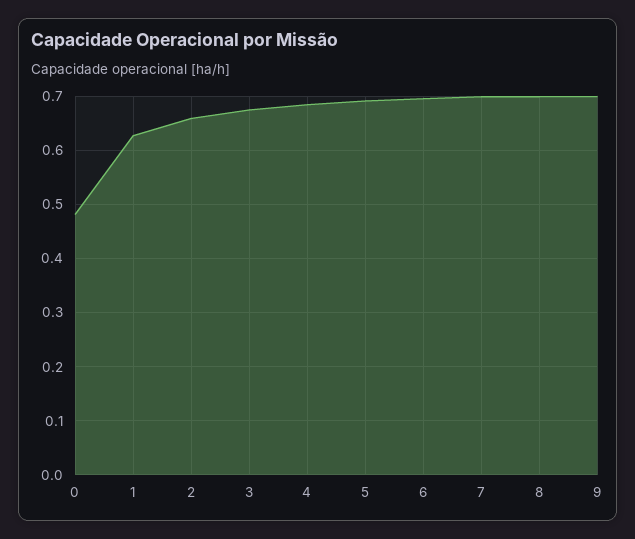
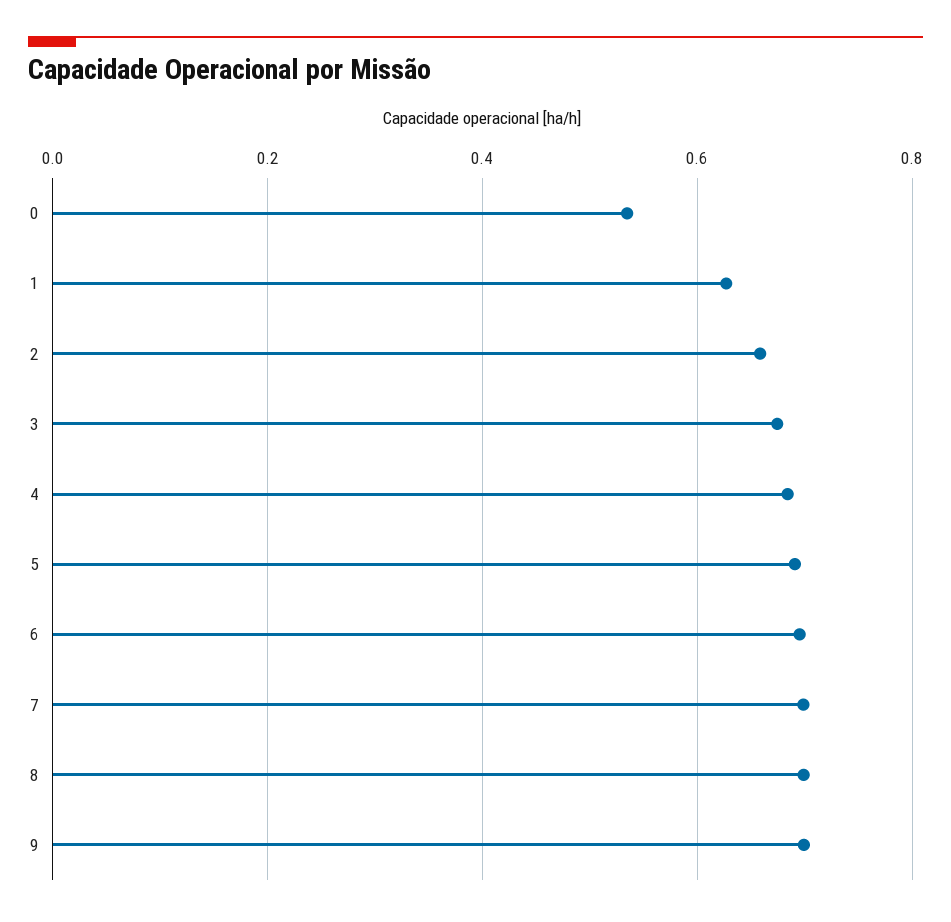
  {
-   "0": 0.48,
+   "0": 0.54,
    "1": 0.62,
    "2": 0.66,
    "3": 0.68,
    "4": 0.68,
    "5": 0.7,
    "6": 0.7,
    "7": 0.7,
    "8": 0.7,
    "9": 0.7
  }

